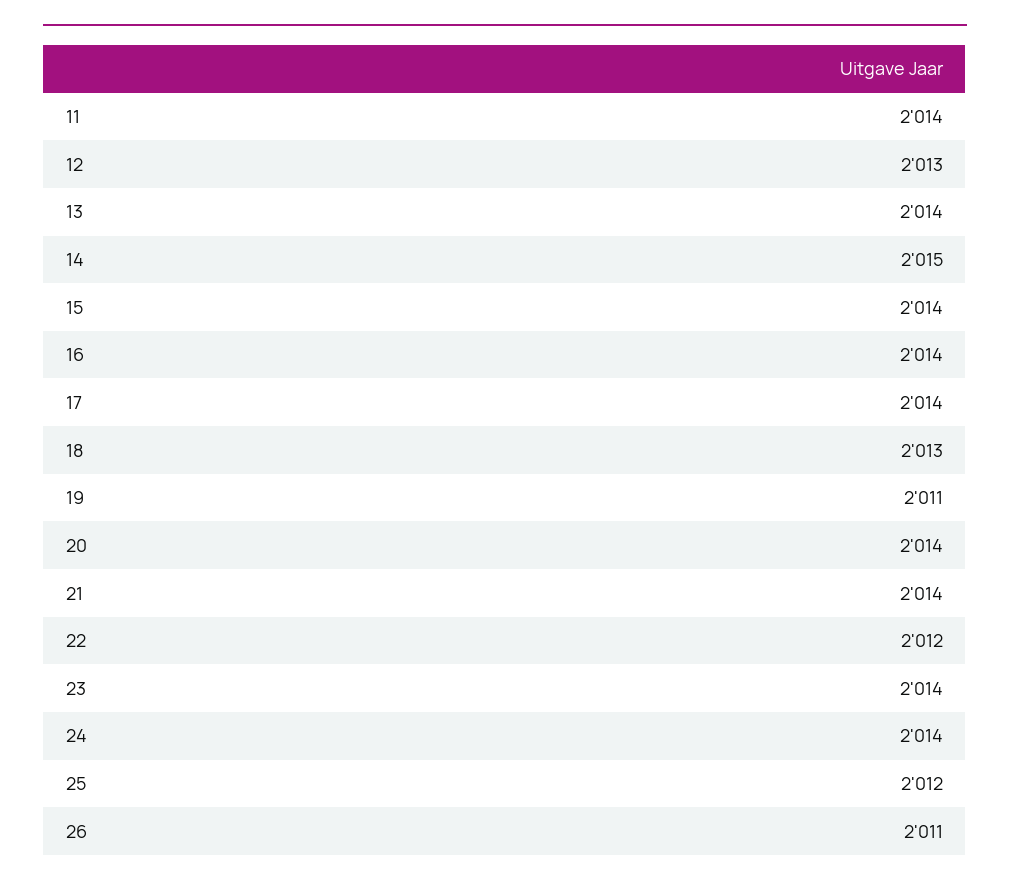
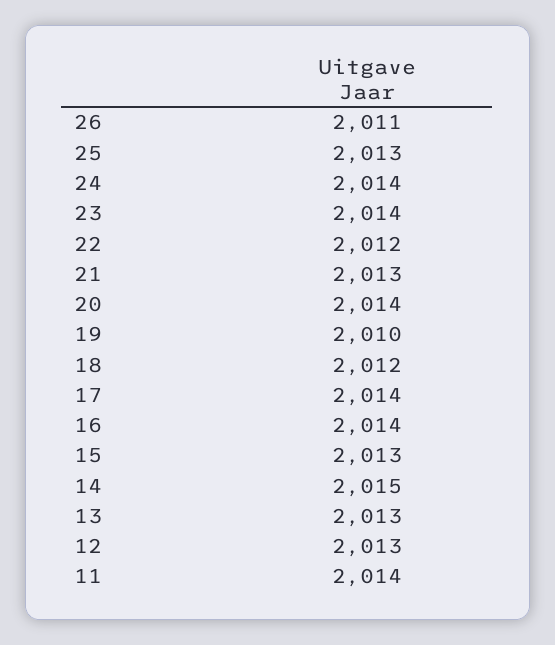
  {
    "11": 2014,
    "12": 2013,
-   "13": 2014,
+   "13": 2013,
    "14": 2015,
-   "15": 2014,
+   "15": 2013,
    "16": 2014,
    "17": 2014,
-   "18": 2013,
+   "18": 2012,
-   "19": 2011,
+   "19": 2010,
    "20": 2014,
-   "21": 2014,
+   "21": 2013,
    "22": 2012,
    "23": 2014,
    "24": 2014,
-   "25": 2012,
+   "25": 2013,
    "26": 2011
  }

